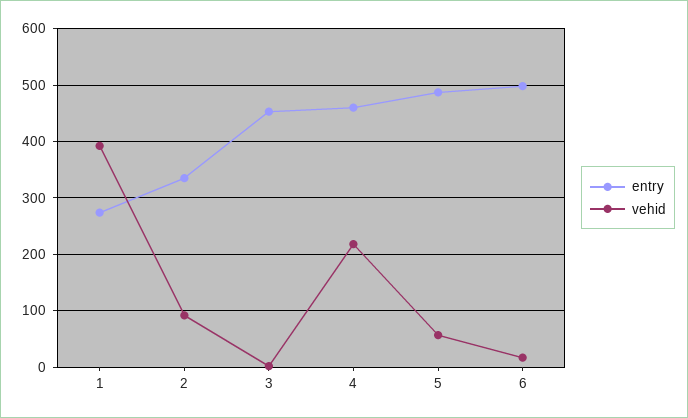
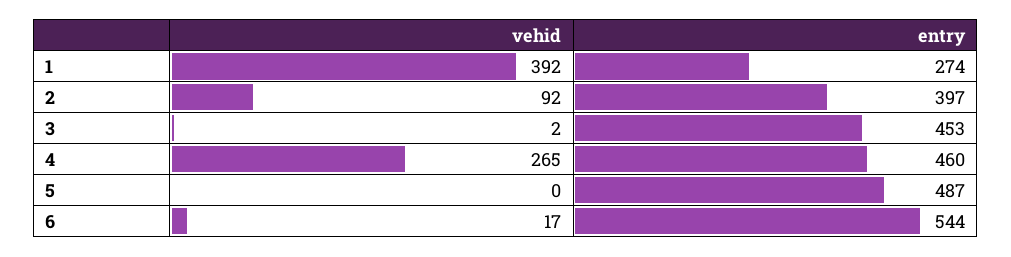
  {
    "entry": {
      "1": 274,
-     "2": 340,
+     "2": 397,
      "3": 453,
      "4": 460,
      "5": 487,
-     "6": 500
+     "6": 544
    },
    "vehid": {
      "1": 392,
      "2": 92,
      "3": 2,
-     "4": 220,
+     "4": 265,
-     "5": 60,
+     "5": 0,
      "6": 17
    }
  }

